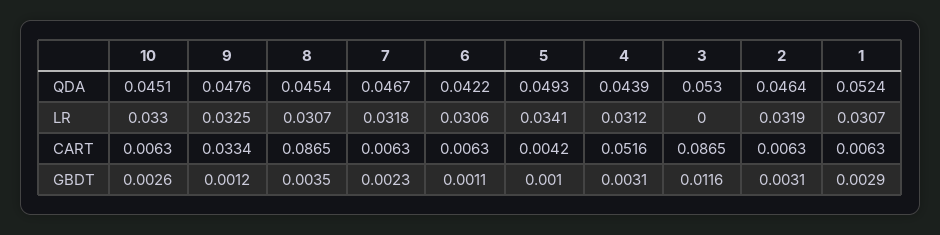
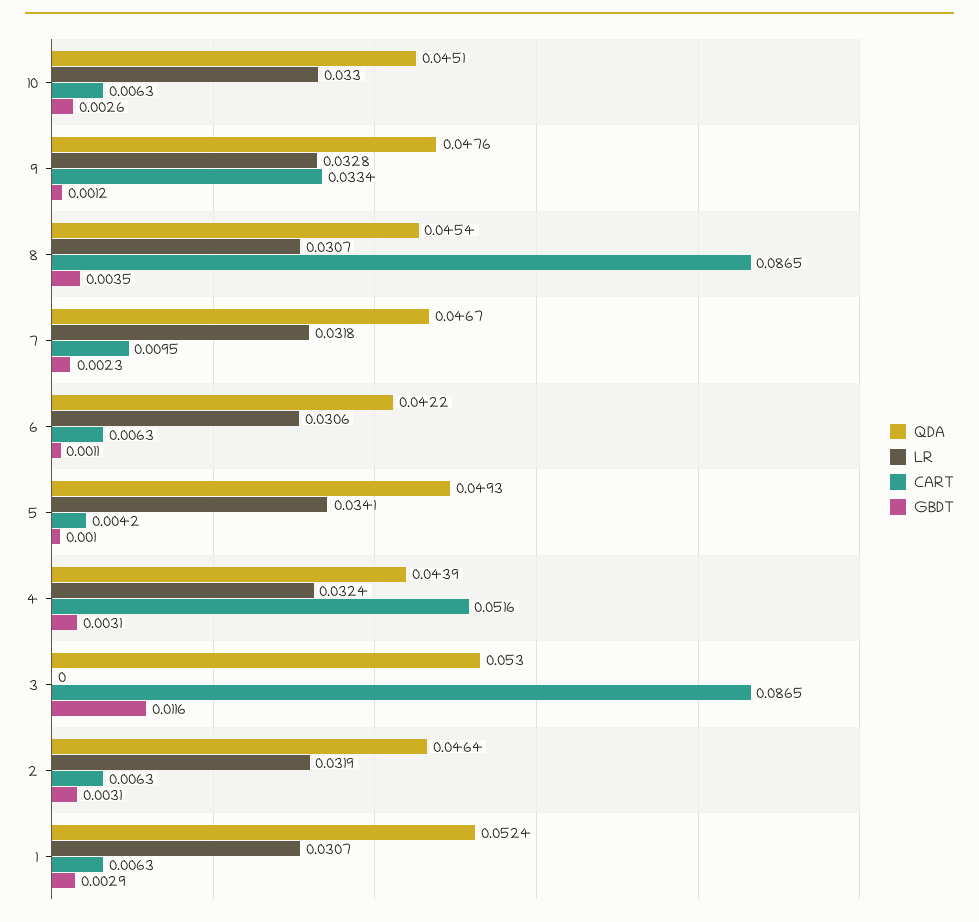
  {
    "QDA": {
      "10": 0.0451,
      "9": 0.0476,
      "8": 0.0454,
      "7": 0.0467,
      "6": 0.0422,
      "5": 0.0493,
      "4": 0.0439,
      "3": 0.053,
      "2": 0.0464,
      "1": 0.0524
    },
    "LR": {
      "10": 0.033,
-     "9": 0.0325,
+     "9": 0.0328,
      "8": 0.0307,
      "7": 0.0318,
      "6": 0.0306,
      "5": 0.0341,
-     "4": 0.0312,
+     "4": 0.0324,
      "3": 0,
      "2": 0.0319,
      "1": 0.0307
    },
    "CART": {
      "10": 0.0063,
      "9": 0.0334,
      "8": 0.0865,
-     "7": 0.0063,
+     "7": 0.0095,
      "6": 0.0063,
      "5": 0.0042,
      "4": 0.0516,
      "3": 0.0865,
      "2": 0.0063,
      "1": 0.0063
    },
    "GBDT": {
      "10": 0.0026,
      "9": 0.0012,
      "8": 0.0035,
      "7": 0.0023,
      "6": 0.0011,
      "5": 0.001,
      "4": 0.0031,
      "3": 0.0116,
      "2": 0.0031,
      "1": 0.0029
    }
  }

